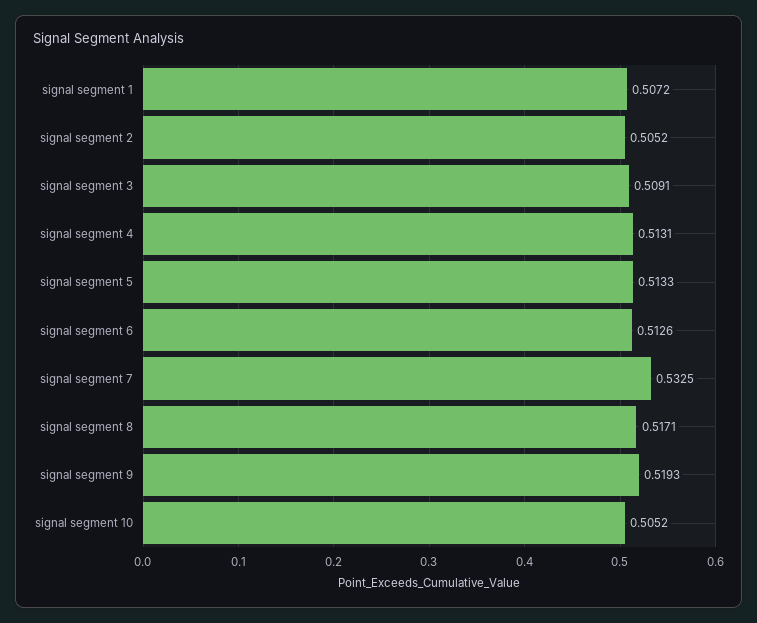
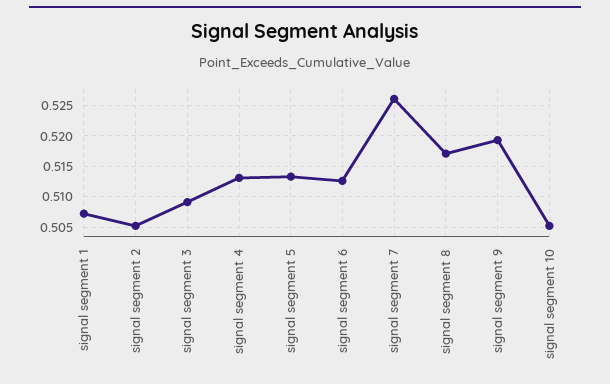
  {
    "signal segment 1": 0.5072,
    "signal segment 2": 0.5052,
    "signal segment 3": 0.5091,
    "signal segment 4": 0.5131,
    "signal segment 5": 0.5133,
    "signal segment 6": 0.5126,
-   "signal segment 7": 0.5325,
+   "signal segment 7": 0.526,
    "signal segment 8": 0.5171,
    "signal segment 9": 0.5193,
    "signal segment 10": 0.5052
  }

